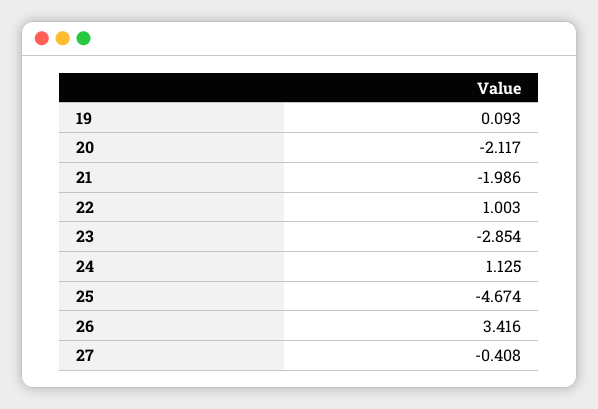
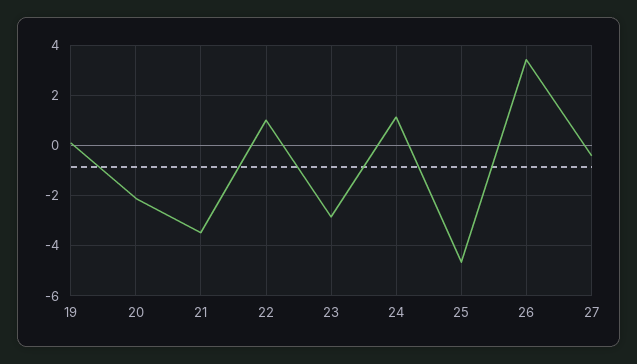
  {
    "19": 0.093,
    "20": -2.117,
-   "21": -1.986,
+   "21": -3.5,
    "22": 1.003,
    "23": -2.854,
    "24": 1.125,
    "25": -4.674,
    "26": 3.416,
    "27": -0.408
  }

